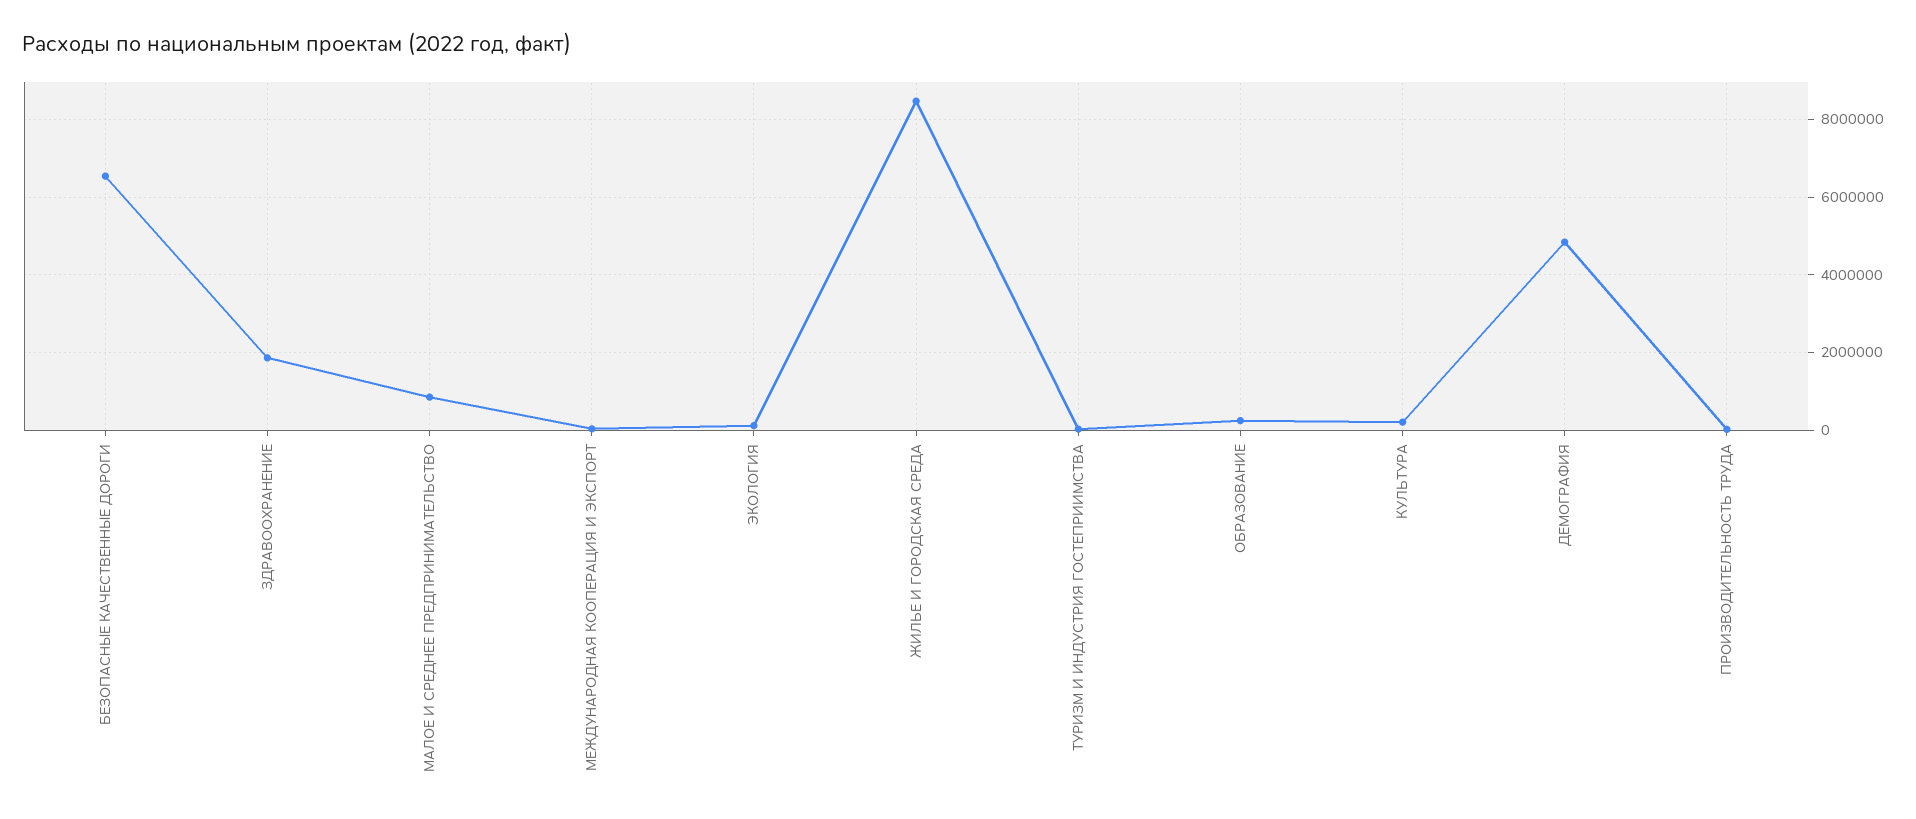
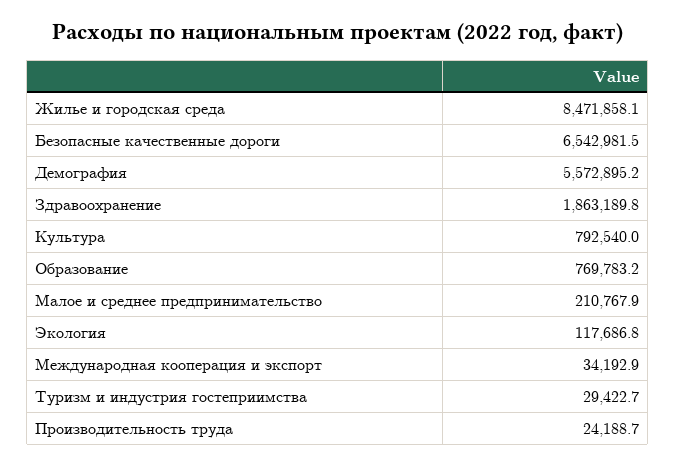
  {
    "БЕЗОПАСНЫЕ КАЧЕСТВЕННЫЕ ДОРОГИ": 6542981.5,
    "ЗДРАВООХРАНЕНИЕ": 1863189.8,
-   "МАЛОЕ И СРЕДНЕЕ ПРЕДПРИНИМАТЕЛЬСТВО": 800000,
+   "МАЛОЕ И СРЕДНЕЕ ПРЕДПРИНИМАТЕЛЬСТВО": 210767.9,
    "МЕЖДУНАРОДНАЯ КООПЕРАЦИЯ И ЭКСПОРТ": 34192.9,
    "ЭКОЛОГИЯ": 117686.8,
    "ЖИЛЬЕ И ГОРОДСКАЯ СРЕДА": 8471858.1,
    "ТУРИЗМ И ИНДУСТРИЯ ГОСТЕПРИИМСТВА": 29422.7,
-   "ОБРАЗОВАНИЕ": 200000,
+   "ОБРАЗОВАНИЕ": 769783.2,
-   "КУЛЬТУРА": 200000,
+   "КУЛЬТУРА": 792540,
-   "ДЕМОГРАФИЯ": 4800000,
+   "ДЕМОГРАФИЯ": 5572895.2,
    "ПРОИЗВОДИТЕЛЬНОСТЬ ТРУДА": 24188.7
  }

